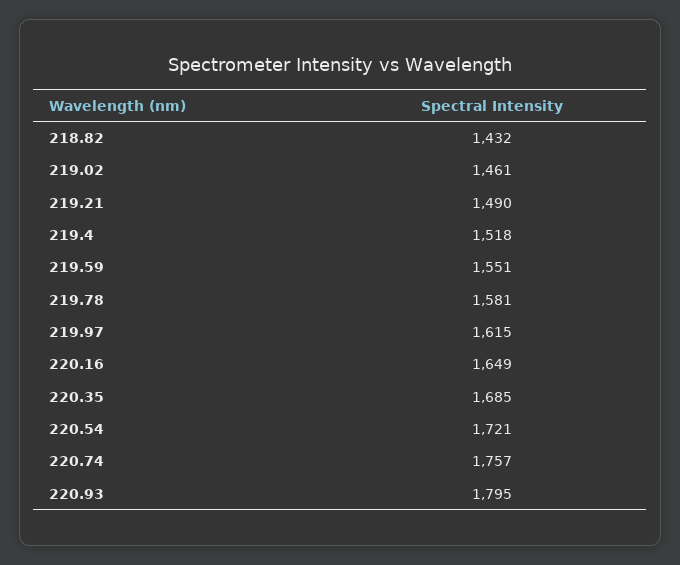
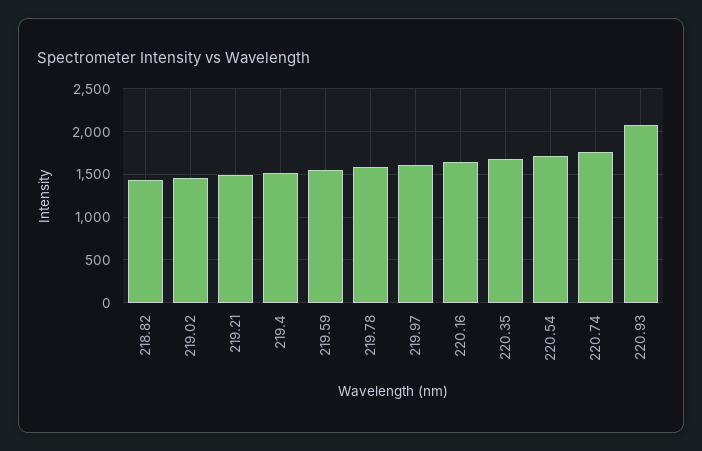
  {
    "218.82": 1432,
    "219.02": 1461,
    "219.21": 1490,
    "219.4": 1518,
    "219.59": 1551,
    "219.78": 1581,
    "219.97": 1615,
    "220.16": 1649,
    "220.35": 1685,
    "220.54": 1721,
    "220.74": 1757,
-   "220.93": 1795
+   "220.93": 2100
  }

